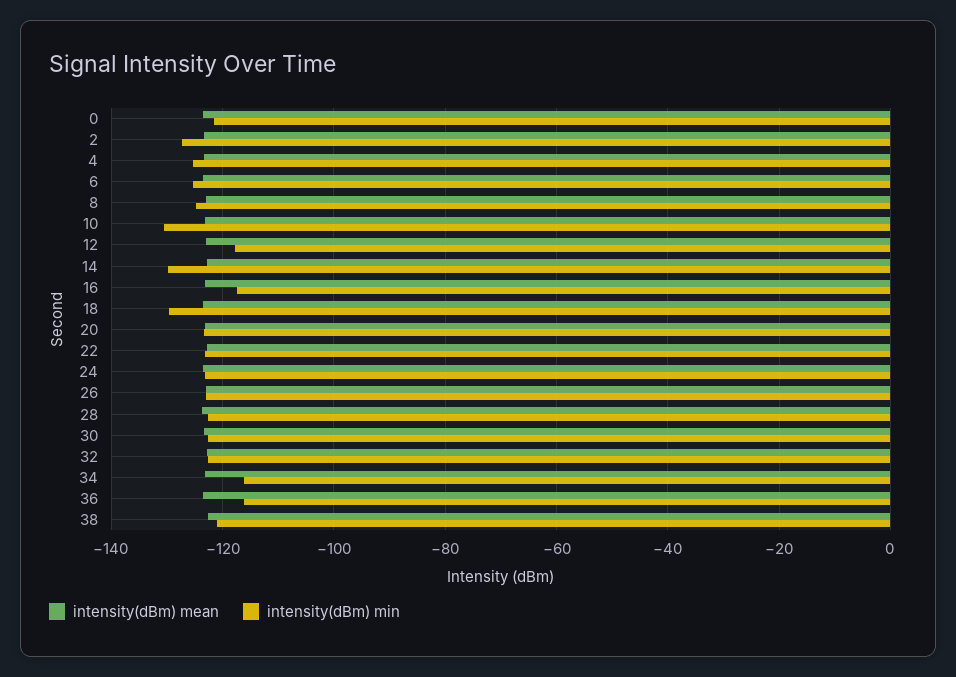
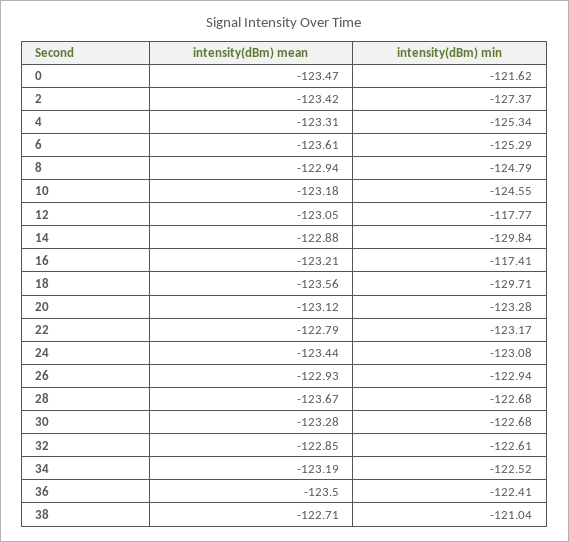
  {
    "intensity(dBm) mean": {
      "0": -123.47,
      "2": -123.42,
      "4": -123.31,
      "6": -123.61,
      "8": -122.94,
      "10": -123.18,
      "12": -123.05,
      "14": -122.88,
      "16": -123.21,
      "18": -123.56,
      "20": -123.12,
      "22": -122.79,
      "24": -123.44,
      "26": -122.93,
      "28": -123.67,
      "30": -123.28,
      "32": -122.85,
      "34": -123.19,
      "36": -123.5,
      "38": -122.71
    },
    "intensity(dBm) min": {
      "0": -121.62,
      "2": -127.37,
      "4": -125.34,
      "6": -125.29,
      "8": -124.79,
-     "10": -130,
+     "10": -124.55,
      "12": -117.77,
      "14": -129.84,
      "16": -117.41,
      "18": -129.71,
      "20": -123.28,
      "22": -123.17,
      "24": -123.08,
      "26": -122.94,
      "28": -122.68,
      "30": -122.68,
      "32": -122.61,
-     "34": -116,
+     "34": -122.52,
-     "36": -116,
+     "36": -122.41,
      "38": -121.04
    }
  }

